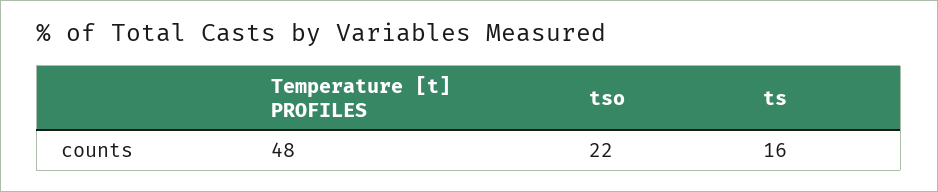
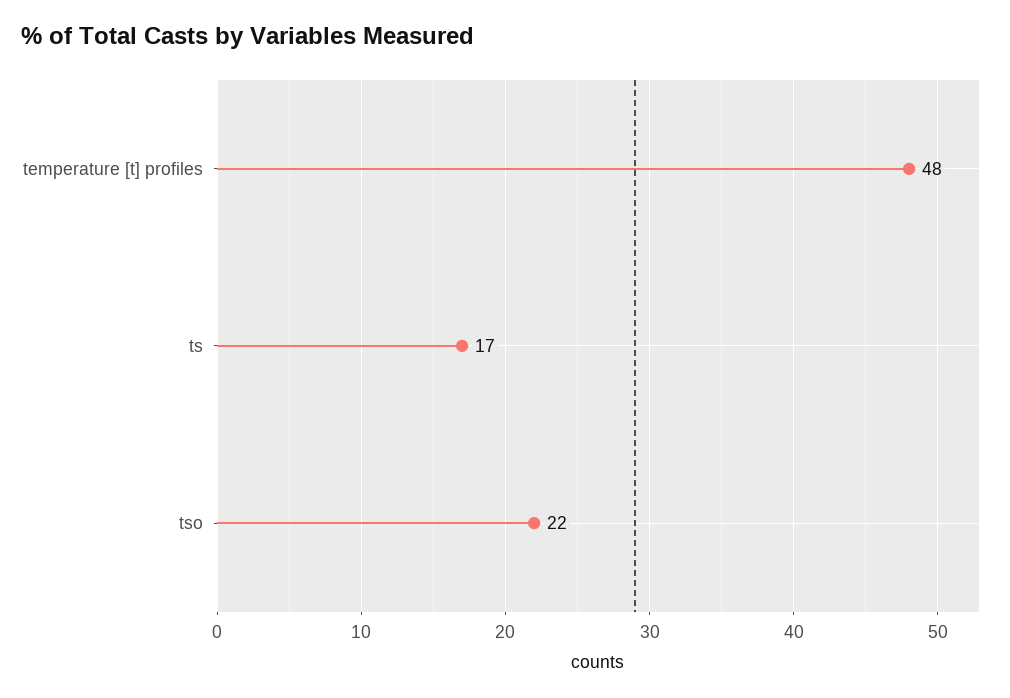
  {
    "Temperature [t] PROFILES": 48,
    "tso": 22,
-   "ts": 16
+   "ts": 17
  }

